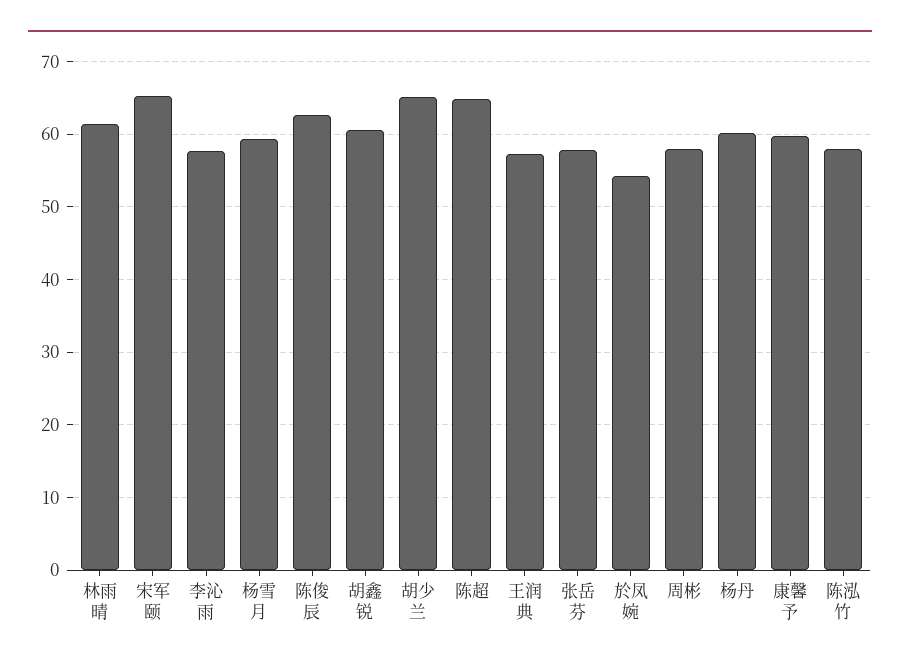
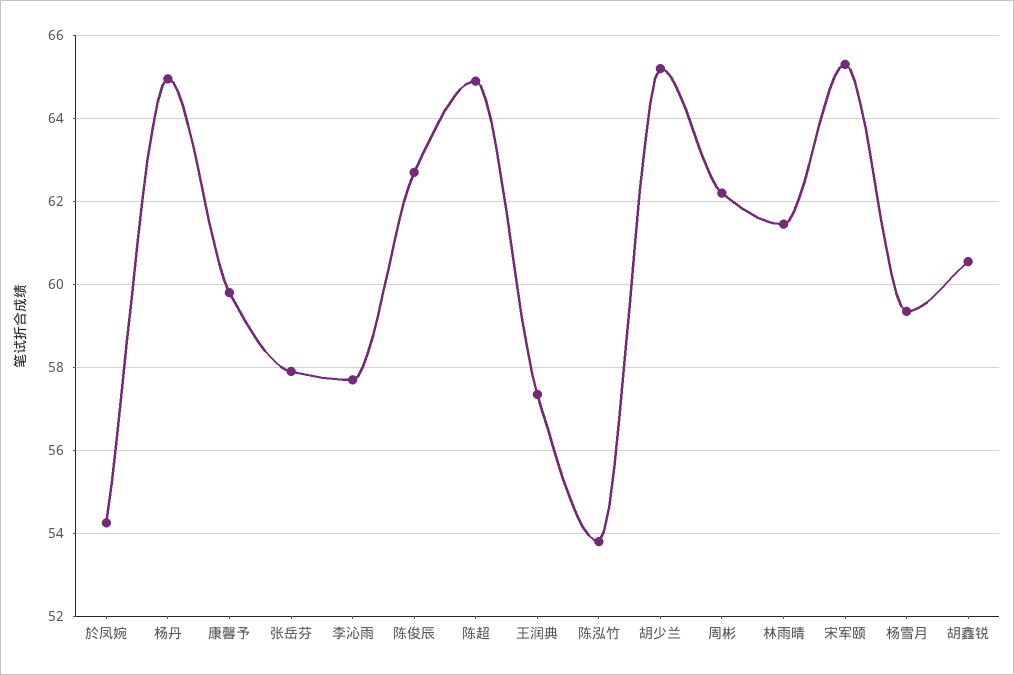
  {
    "林雨晴": 61.4,
    "宋军颐": 65.4,
    "李沁雨": 57.8,
    "杨雪月": 59.4,
    "陈俊辰": 62.8,
    "胡鑫锐": 60.6,
    "胡少兰": 65.2,
    "陈超": 65,
    "王润典": 57.4,
    "张岳芬": 58,
    "於凤婉": 54.2,
-   "周彬": 58,
+   "周彬": 62.2,
-   "杨丹": 60,
+   "杨丹": 65,
    "康馨予": 59.8,
-   "陈泓竹": 58
+   "陈泓竹": 53.8
  }

